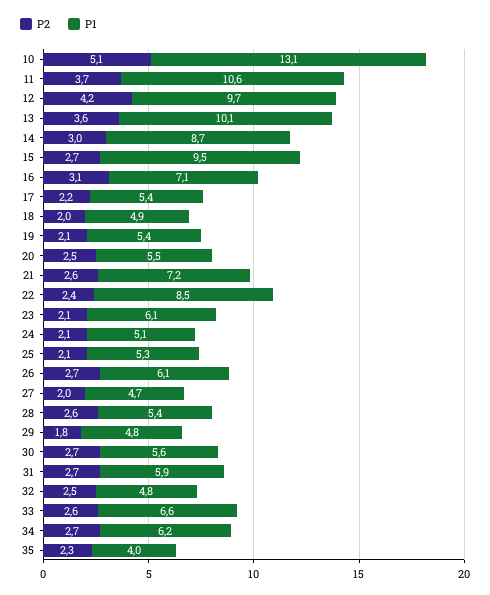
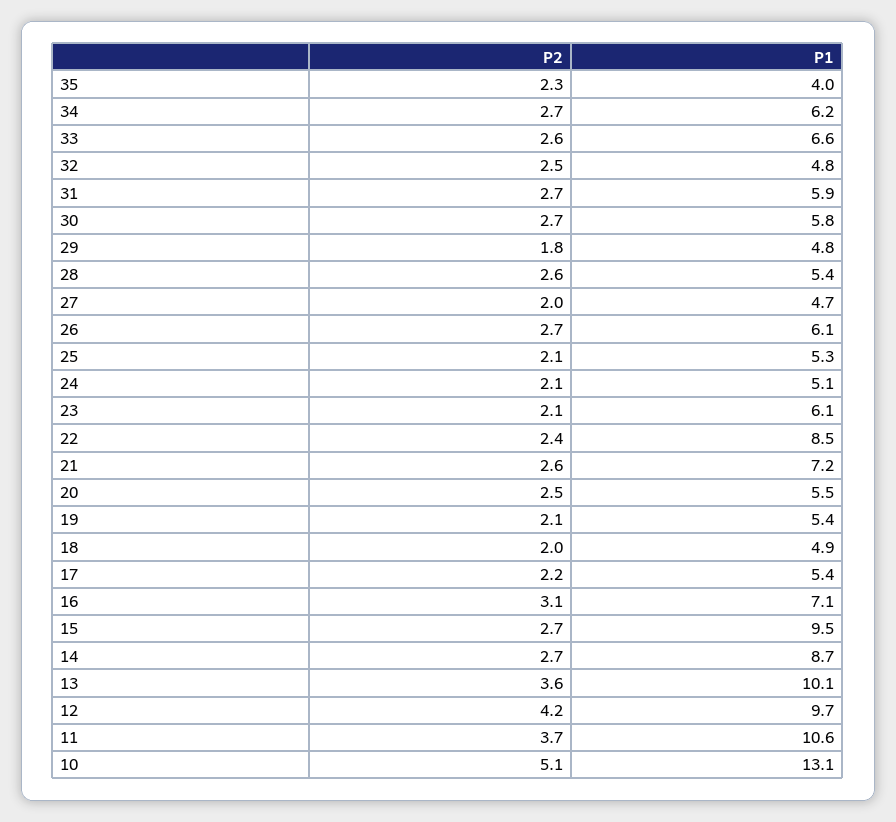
  {
    "P2": {
      "10": 5.1,
      "11": 3.7,
      "12": 4.2,
      "13": 3.6,
-     "14": 3,
+     "14": 2.7,
      "15": 2.7,
      "16": 3.1,
      "17": 2.2,
      "18": 2,
      "19": 2.1,
      "20": 2.5,
      "21": 2.6,
      "22": 2.4,
      "23": 2.1,
      "24": 2.1,
      "25": 2.1,
      "26": 2.7,
      "27": 2,
      "28": 2.6,
      "29": 1.8,
      "30": 2.7,
      "31": 2.7,
      "32": 2.5,
      "33": 2.6,
      "34": 2.7,
      "35": 2.3
    },
    "P1": {
      "10": 13.1,
      "11": 10.6,
      "12": 9.7,
      "13": 10.1,
      "14": 8.7,
      "15": 9.5,
      "16": 7.1,
      "17": 5.4,
      "18": 4.9,
      "19": 5.4,
      "20": 5.5,
      "21": 7.2,
      "22": 8.5,
      "23": 6.1,
      "24": 5.1,
      "25": 5.3,
      "26": 6.1,
      "27": 4.7,
      "28": 5.4,
      "29": 4.8,
-     "30": 5.6,
+     "30": 5.8,
      "31": 5.9,
      "32": 4.8,
      "33": 6.6,
      "34": 6.2,
      "35": 4
    }
  }

